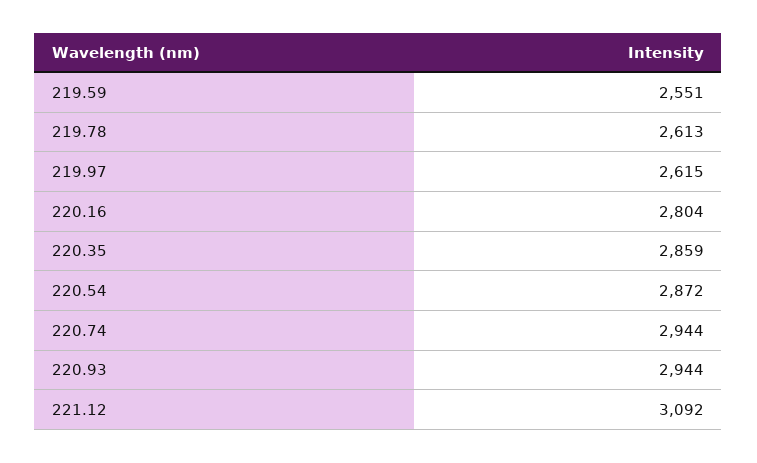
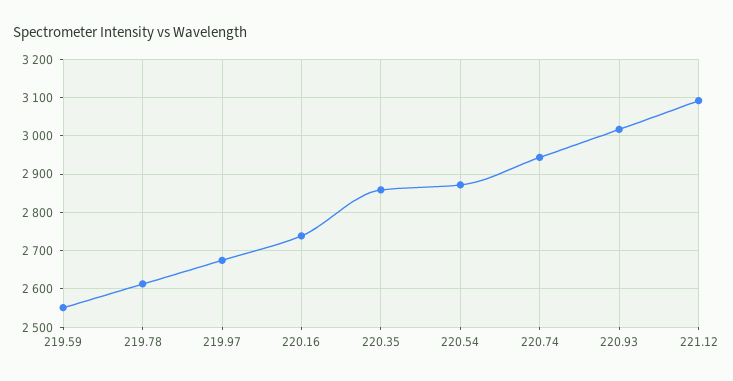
  {
    "219.59": 2551,
    "219.78": 2613,
-   "219.97": 2615,
+   "219.97": 2680,
-   "220.16": 2804,
+   "220.16": 2740,
    "220.35": 2859,
    "220.54": 2872,
    "220.74": 2944,
-   "220.93": 2944,
+   "220.93": 3020,
    "221.12": 3092
  }

